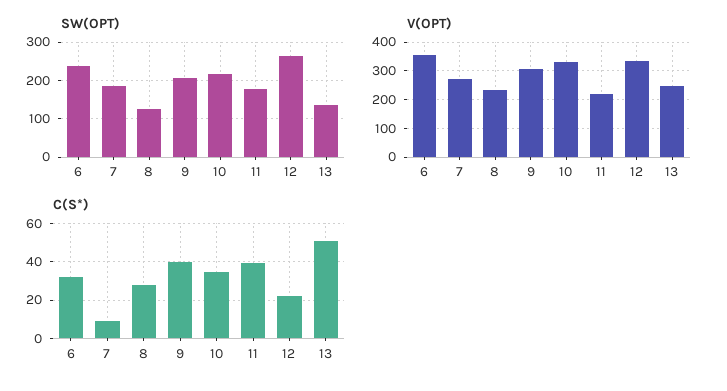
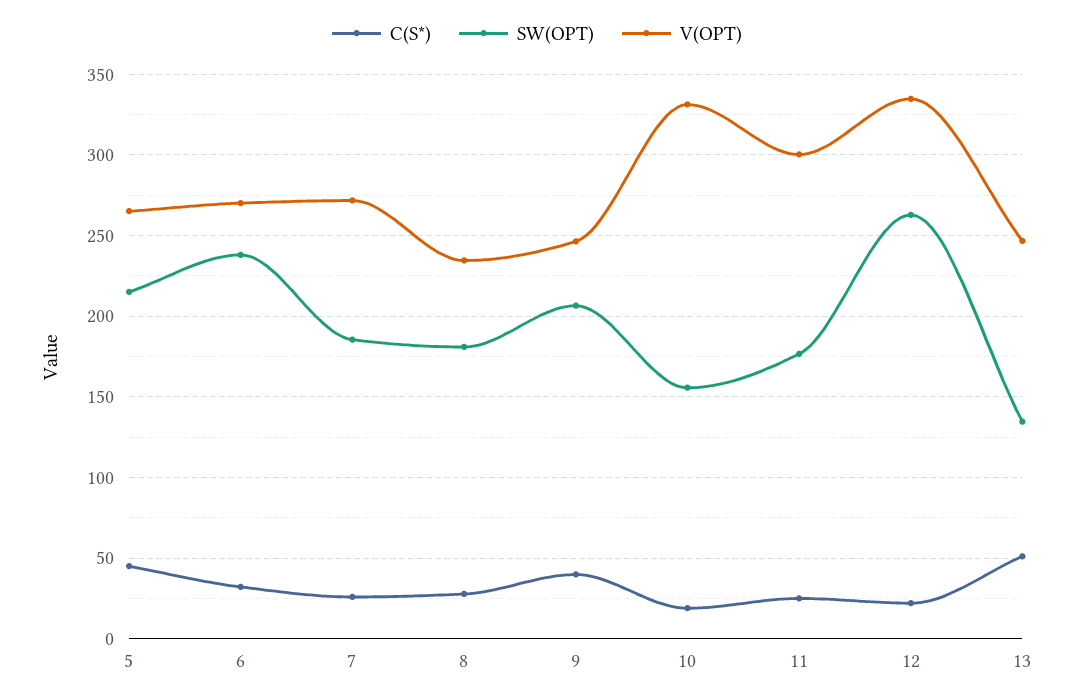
  {
    "SW(OPT)": {
      "6": 240,
      "7": 185,
-     "8": 120,
+     "8": 180,
      "9": 205,
-     "10": 220,
+     "10": 155,
      "11": 175,
      "12": 265,
-     "13": 135
+     "13": 135,
+     "5": 215
    },
    "V(OPT)": {
-     "6": 350,
+     "6": 270,
      "7": 270,
      "8": 235,
-     "9": 300,
+     "9": 245,
      "10": 330,
-     "11": 225,
+     "11": 300,
      "12": 335,
-     "13": 245
+     "13": 245,
+     "5": 265
    },
    "C(S*)": {
      "6": 30,
-     "7": 10,
+     "7": 25,
      "8": 30,
      "9": 40,
-     "10": 35,
+     "10": 20,
-     "11": 40,
+     "11": 25,
      "12": 20,
-     "13": 50
+     "13": 50,
+     "5": 45
    }
  }

